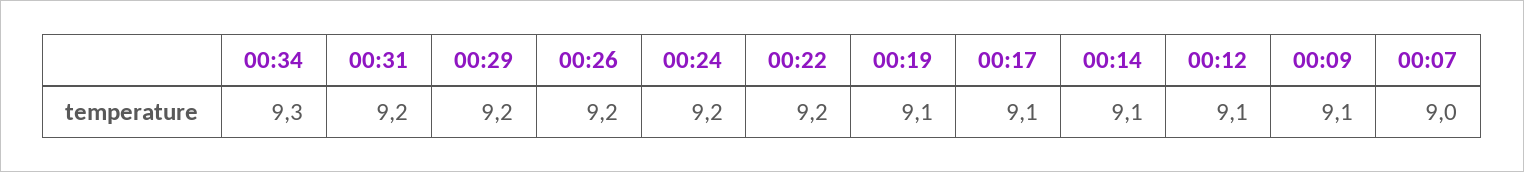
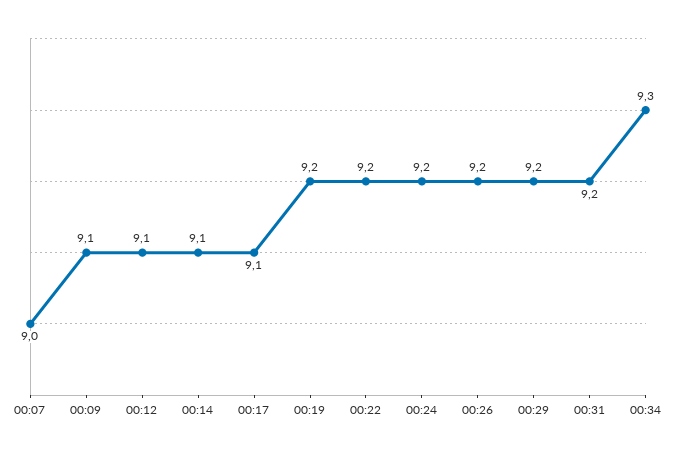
  {
    "00:34": 9.3,
    "00:31": 9.2,
    "00:29": 9.2,
    "00:26": 9.2,
    "00:24": 9.2,
    "00:22": 9.2,
-   "00:19": 9.1,
+   "00:19": 9.2,
    "00:17": 9.1,
    "00:14": 9.1,
    "00:12": 9.1,
    "00:09": 9.1,
    "00:07": 9
  }

